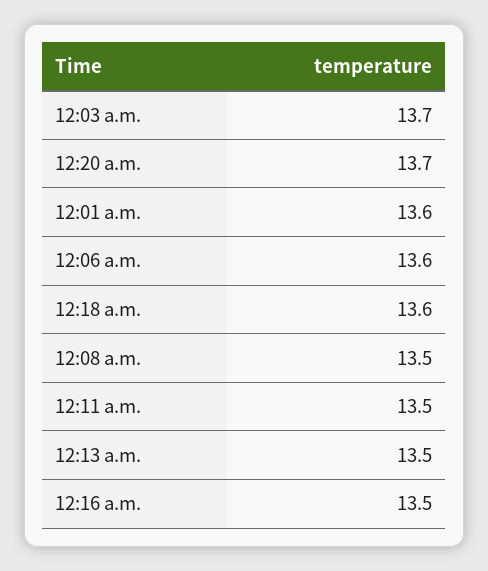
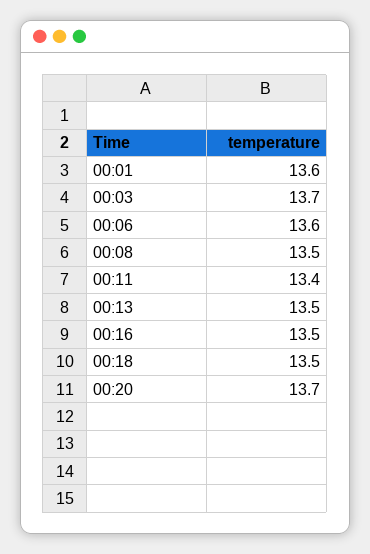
  {
    "12:03 a.m.": 13.7,
    "12:20 a.m.": 13.7,
    "12:01 a.m.": 13.6,
    "12:06 a.m.": 13.6,
-   "12:18 a.m.": 13.6,
+   "12:18 a.m.": 13.5,
    "12:08 a.m.": 13.5,
-   "12:11 a.m.": 13.5,
+   "12:11 a.m.": 13.4,
    "12:13 a.m.": 13.5,
    "12:16 a.m.": 13.5
  }

